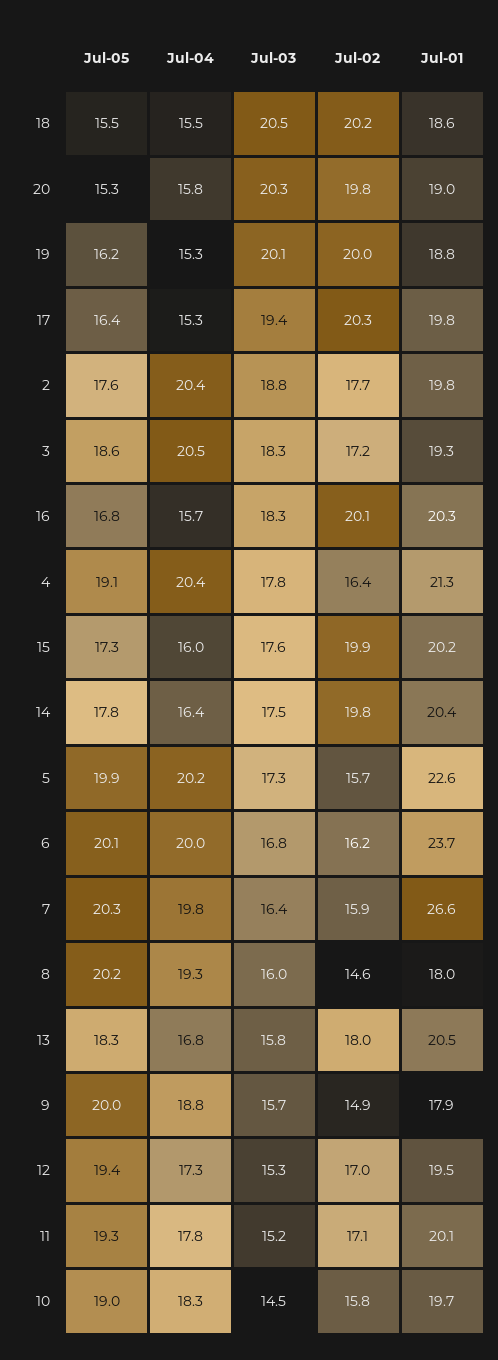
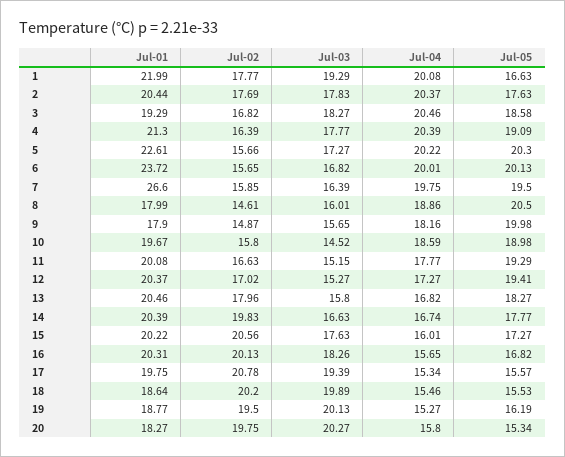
  {
    "Jul-05": {
      "18": 15.53,
      "20": 15.34,
      "19": 16.19,
-     "17": 16.4,
+     "17": 15.57,
      "2": 17.63,
      "3": 18.58,
      "16": 16.82,
      "4": 19.09,
      "15": 17.27,
      "14": 17.77,
-     "5": 19.9,
+     "5": 20.3,
      "6": 20.13,
-     "7": 20.3,
+     "7": 19.5,
-     "8": 20.2,
+     "8": 20.5,
      "13": 18.27,
      "9": 19.98,
      "12": 19.41,
      "11": 19.29,
-     "10": 18.98
+     "10": 18.98,
+     "1": 16.63
    },
    "Jul-04": {
      "18": 15.46,
      "20": 15.8,
      "19": 15.27,
      "17": 15.34,
      "2": 20.37,
      "3": 20.46,
      "16": 15.65,
      "4": 20.39,
      "15": 16.01,
-     "14": 16.4,
+     "14": 16.74,
      "5": 20.22,
      "6": 20.01,
      "7": 19.75,
-     "8": 19.3,
+     "8": 18.86,
      "13": 16.82,
-     "9": 18.8,
+     "9": 18.16,
      "12": 17.27,
      "11": 17.77,
-     "10": 18.3
+     "10": 18.59,
+     "1": 20.08
    },
    "Jul-03": {
-     "18": 20.5,
+     "18": 19.89,
      "20": 20.27,
      "19": 20.13,
      "17": 19.39,
-     "2": 18.8,
+     "2": 17.83,
      "3": 18.27,
      "16": 18.26,
      "4": 17.77,
      "15": 17.63,
-     "14": 17.5,
+     "14": 16.63,
      "5": 17.27,
      "6": 16.82,
      "7": 16.39,
      "8": 16.01,
      "13": 15.8,
      "9": 15.65,
      "12": 15.27,
      "11": 15.15,
-     "10": 14.52
+     "10": 14.52,
+     "1": 19.29
    },
    "Jul-02": {
      "18": 20.2,
      "20": 19.75,
-     "19": 20,
+     "19": 19.5,
-     "17": 20.3,
+     "17": 20.78,
      "2": 17.69,
-     "3": 17.2,
+     "3": 16.82,
      "16": 20.13,
      "4": 16.39,
-     "15": 19.9,
+     "15": 20.56,
      "14": 19.83,
      "5": 15.66,
-     "6": 16.2,
+     "6": 15.65,
      "7": 15.85,
      "8": 14.61,
      "13": 17.96,
      "9": 14.87,
      "12": 17.02,
-     "11": 17.1,
+     "11": 16.63,
-     "10": 15.8
+     "10": 15.8,
+     "1": 17.77
    },
    "Jul-01": {
      "18": 18.64,
-     "20": 19,
+     "20": 18.27,
      "19": 18.77,
      "17": 19.75,
-     "2": 19.8,
+     "2": 20.44,
      "3": 19.29,
      "16": 20.31,
      "4": 21.3,
      "15": 20.22,
      "14": 20.39,
      "5": 22.61,
      "6": 23.72,
      "7": 26.6,
      "8": 17.99,
      "13": 20.46,
      "9": 17.9,
-     "12": 19.5,
+     "12": 20.37,
      "11": 20.08,
-     "10": 19.67
+     "10": 19.67,
+     "1": 21.99
    }
  }

